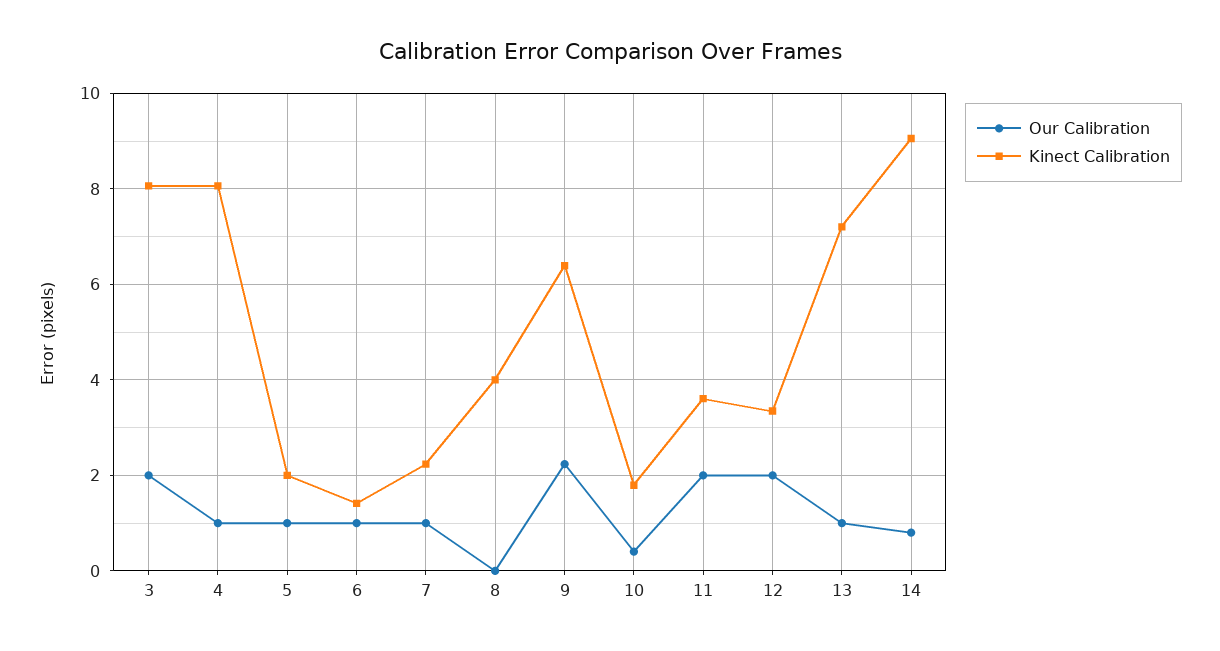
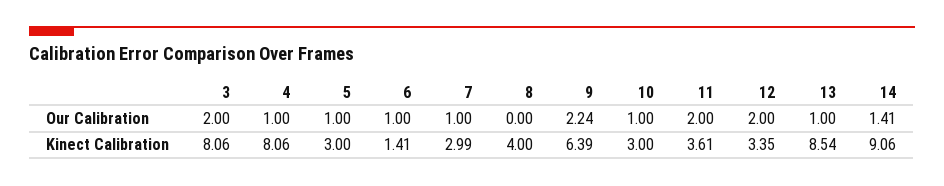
  {
    "Our Calibration": {
      "3": 2,
      "4": 1,
      "5": 1,
      "6": 1,
      "7": 1,
      "8": 0,
      "9": 2.24,
-     "10": 0.4,
+     "10": 1,
      "11": 2,
      "12": 2,
      "13": 1,
-     "14": 0.8
+     "14": 1.41
    },
    "Kinect Calibration": {
      "3": 8.06,
      "4": 8.06,
-     "5": 2,
+     "5": 3,
      "6": 1.41,
-     "7": 2.2,
+     "7": 2.99,
      "8": 4,
      "9": 6.39,
-     "10": 1.8,
+     "10": 3,
      "11": 3.61,
      "12": 3.35,
-     "13": 7.2,
+     "13": 8.54,
      "14": 9.06
    }
  }

